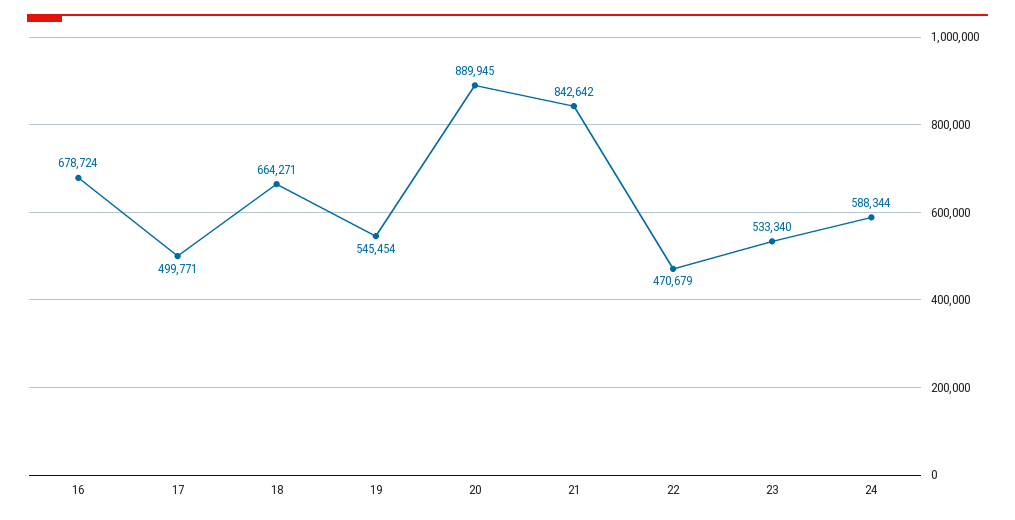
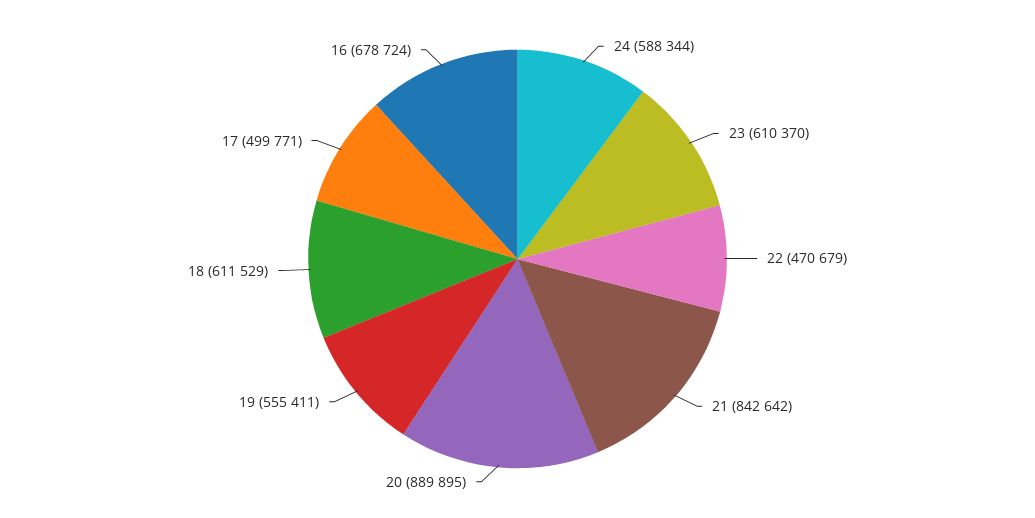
  {
    "16": 678724,
    "17": 499771,
-   "18": 664271,
+   "18": 611529,
-   "19": 545454,
+   "19": 555411,
-   "20": 889945,
+   "20": 889895,
    "21": 842642,
    "22": 470679,
-   "23": 533340,
+   "23": 610370,
    "24": 588344
  }

